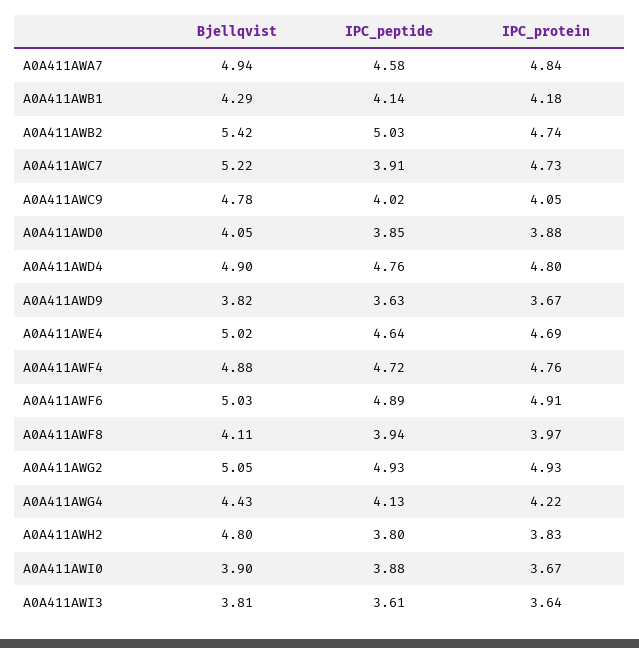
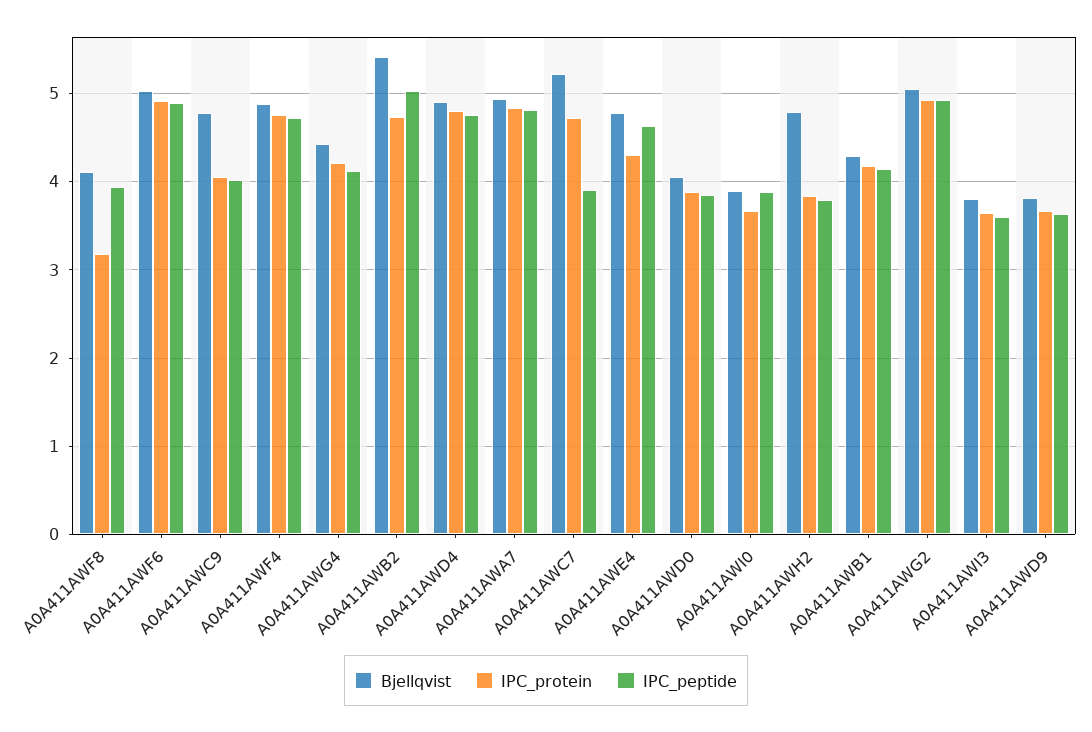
  {
    "Bjellqvist": {
      "A0A411AWA7": 4.94,
      "A0A411AWB1": 4.29,
      "A0A411AWB2": 5.42,
      "A0A411AWC7": 5.22,
      "A0A411AWC9": 4.78,
      "A0A411AWD0": 4.05,
      "A0A411AWD4": 4.9,
      "A0A411AWD9": 3.82,
-     "A0A411AWE4": 5.02,
+     "A0A411AWE4": 4.8,
      "A0A411AWF4": 4.88,
      "A0A411AWF6": 5.03,
      "A0A411AWF8": 4.11,
      "A0A411AWG2": 5.05,
      "A0A411AWG4": 4.43,
      "A0A411AWH2": 4.8,
      "A0A411AWI0": 3.9,
      "A0A411AWI3": 3.81
    },
    "IPC_peptide": {
-     "A0A411AWA7": 4.58,
+     "A0A411AWA7": 4.8,
      "A0A411AWB1": 4.14,
      "A0A411AWB2": 5.03,
      "A0A411AWC7": 3.91,
      "A0A411AWC9": 4.02,
      "A0A411AWD0": 3.85,
      "A0A411AWD4": 4.76,
      "A0A411AWD9": 3.63,
      "A0A411AWE4": 4.64,
      "A0A411AWF4": 4.72,
      "A0A411AWF6": 4.89,
      "A0A411AWF8": 3.94,
      "A0A411AWG2": 4.93,
      "A0A411AWG4": 4.13,
      "A0A411AWH2": 3.8,
      "A0A411AWI0": 3.88,
      "A0A411AWI3": 3.61
    },
    "IPC_protein": {
      "A0A411AWA7": 4.84,
      "A0A411AWB1": 4.18,
      "A0A411AWB2": 4.74,
      "A0A411AWC7": 4.73,
      "A0A411AWC9": 4.05,
      "A0A411AWD0": 3.88,
      "A0A411AWD4": 4.8,
      "A0A411AWD9": 3.67,
-     "A0A411AWE4": 4.69,
+     "A0A411AWE4": 4.3,
      "A0A411AWF4": 4.76,
      "A0A411AWF6": 4.91,
-     "A0A411AWF8": 3.97,
+     "A0A411AWF8": 3.2,
      "A0A411AWG2": 4.93,
      "A0A411AWG4": 4.22,
      "A0A411AWH2": 3.83,
      "A0A411AWI0": 3.67,
      "A0A411AWI3": 3.64
    }
  }

